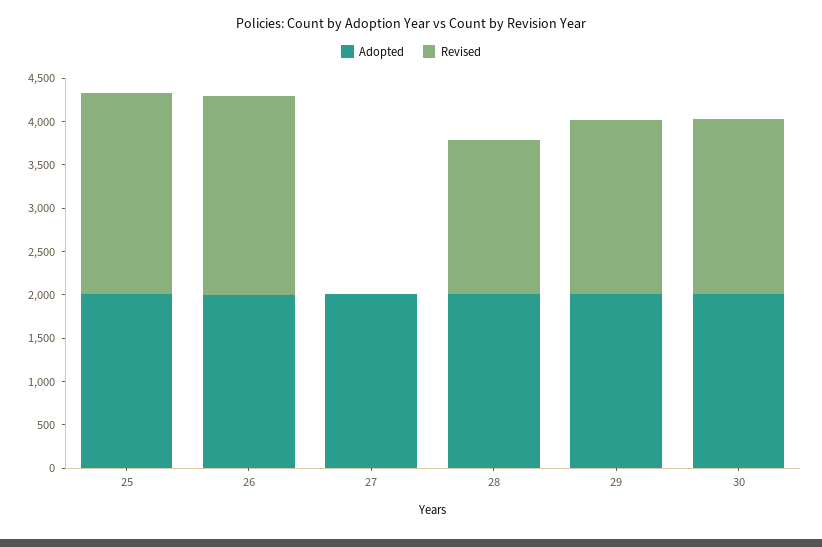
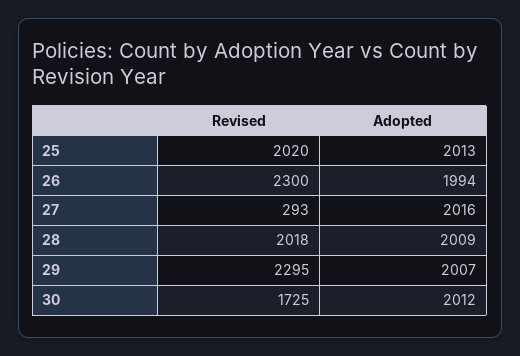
  {
    "Adopted": {
      "25": 2013,
      "26": 1994,
      "27": 2016,
      "28": 2009,
      "29": 2007,
      "30": 2012
    },
    "Revised": {
-     "25": 2300,
+     "25": 2020,
      "26": 2300,
-     "27": 0,
+     "27": 293,
-     "28": 1800,
+     "28": 2018,
-     "29": 2000,
+     "29": 2295,
-     "30": 2000
+     "30": 1725
    }
  }

